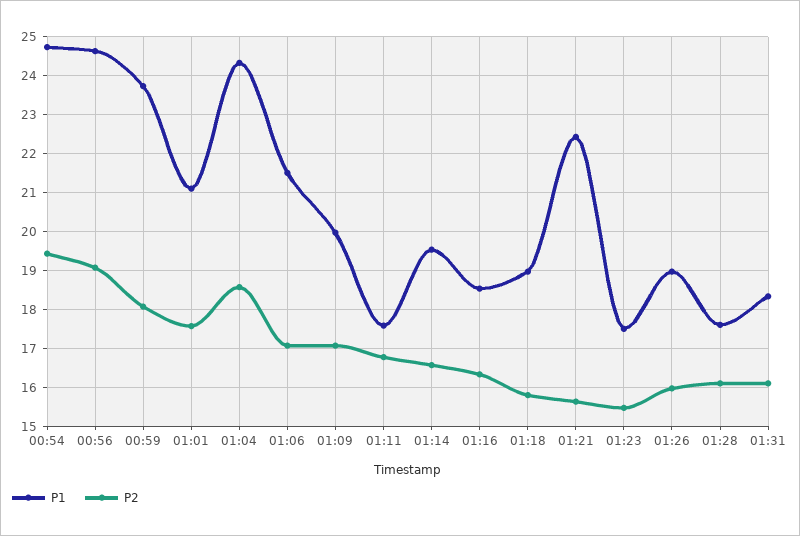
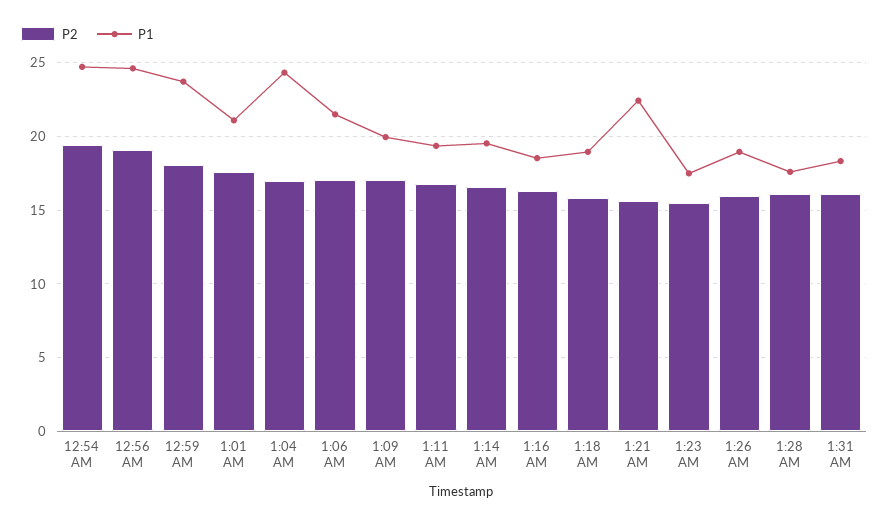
  {
    "P1": {
      "00:54": 24.8,
      "00:56": 24.6,
      "00:59": 23.8,
      "01:01": 21.2,
      "01:04": 24.4,
      "01:06": 21.6,
      "01:09": 20,
-     "01:11": 17.6,
+     "01:11": 19.5,
      "01:14": 19.6,
      "01:16": 18.6,
      "01:18": 19,
      "01:21": 22.4,
      "01:23": 17.6,
      "01:26": 19,
      "01:28": 17.6,
      "01:31": 18.4
    },
    "P2": {
      "00:54": 19.4,
      "00:56": 19,
      "00:59": 18,
      "01:01": 17.6,
-     "01:04": 18.6,
+     "01:04": 17,
      "01:06": 17,
      "01:09": 17,
      "01:11": 16.8,
      "01:14": 16.6,
      "01:16": 16.4,
      "01:18": 15.8,
      "01:21": 15.6,
      "01:23": 15.4,
      "01:26": 16,
      "01:28": 16.2,
      "01:31": 16.2
    }
  }

